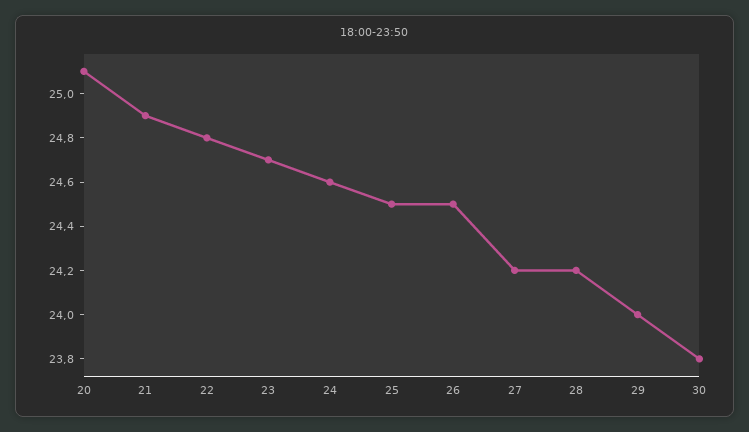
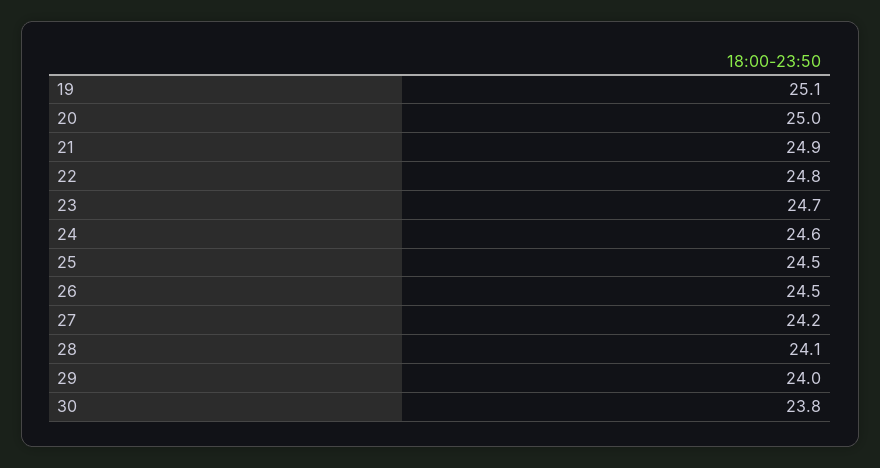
  {
-   "20": 25.1,
+   "20": 25,
    "21": 24.9,
    "22": 24.8,
    "23": 24.7,
    "24": 24.6,
    "25": 24.5,
    "26": 24.5,
    "27": 24.2,
-   "28": 24.2,
+   "28": 24.1,
    "29": 24,
-   "30": 23.8
+   "30": 23.8,
+   "19": 25.1
  }

